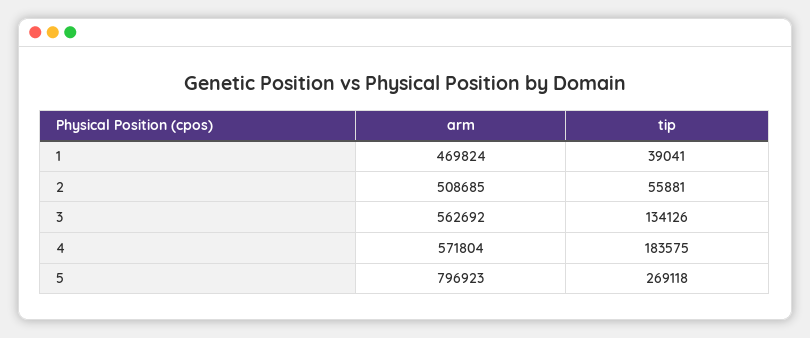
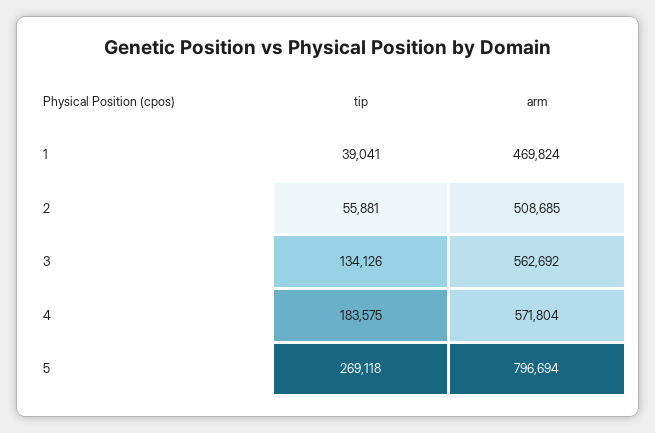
  {
    "arm": {
      "1": 469824,
      "2": 508685,
      "3": 562692,
      "4": 571804,
-     "5": 796923
+     "5": 796694
    },
    "tip": {
      "1": 39041,
      "2": 55881,
      "3": 134126,
      "4": 183575,
      "5": 269118
    }
  }

